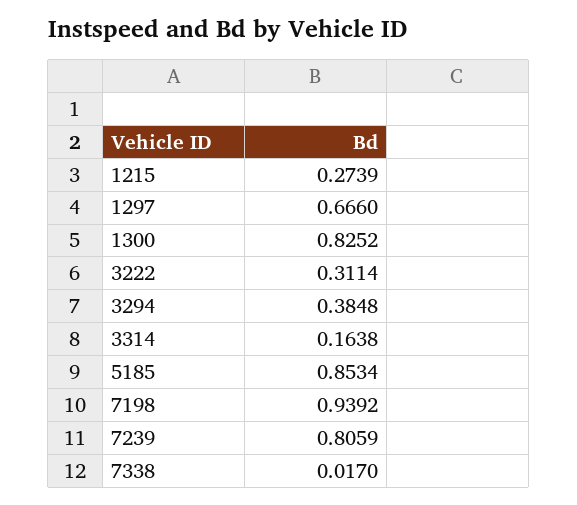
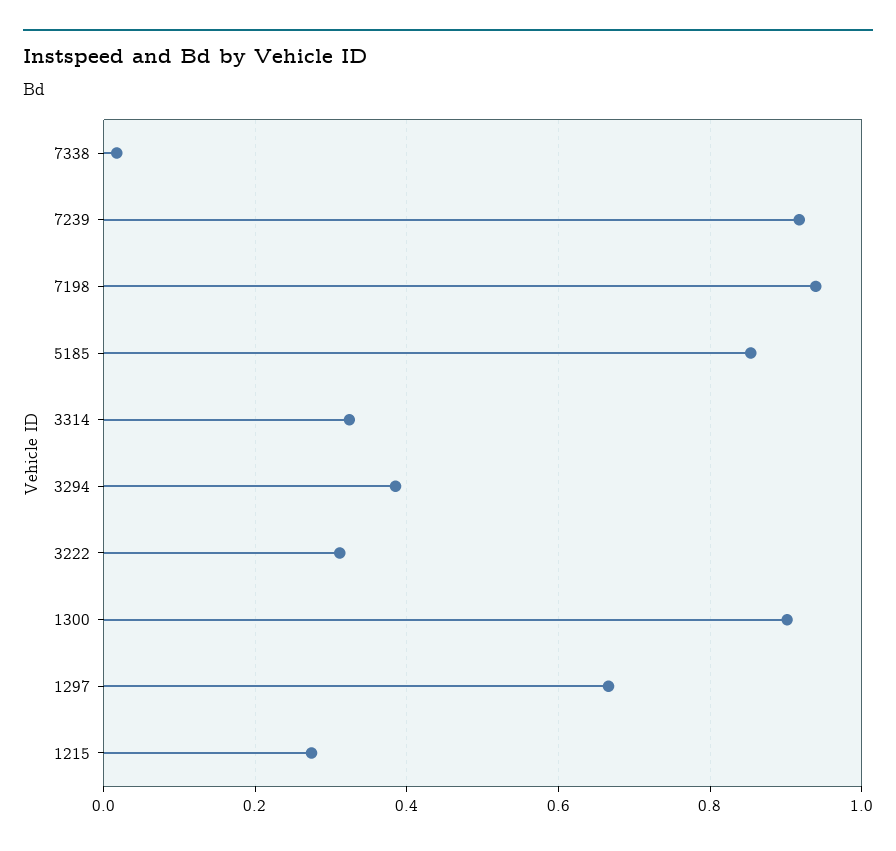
  {
    "1215": 0.2739,
    "1297": 0.666,
-   "1300": 0.8252,
+   "1300": 0.9,
    "3222": 0.3114,
    "3294": 0.3848,
-   "3314": 0.1638,
+   "3314": 0.32,
    "5185": 0.8534,
    "7198": 0.9392,
-   "7239": 0.8059,
+   "7239": 0.92,
    "7338": 0.017
  }

